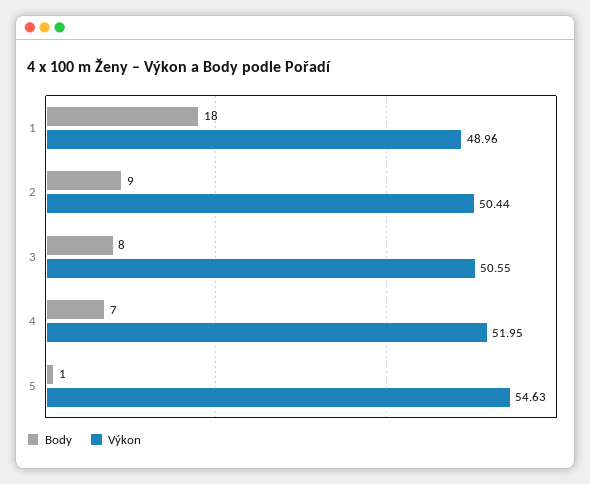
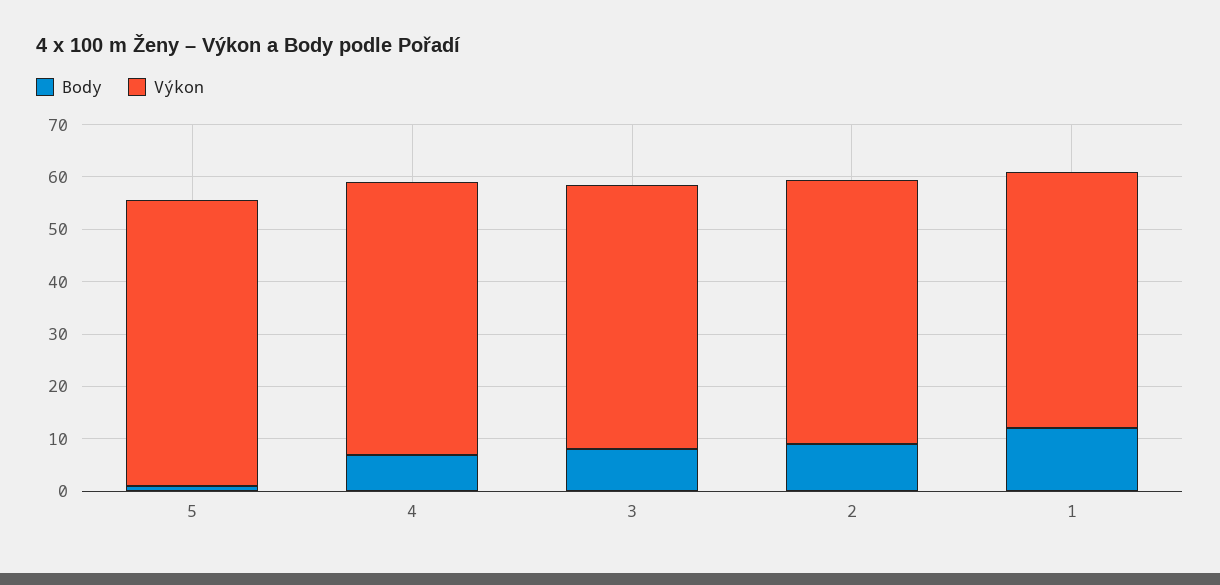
  {
    "Body": {
-     "1": 18,
+     "1": 12,
      "2": 9,
      "3": 8,
      "4": 7,
      "5": 1
    },
    "Výkon": {
      "1": 48.96,
      "2": 50.44,
      "3": 50.55,
      "4": 51.95,
      "5": 54.63
    }
  }

